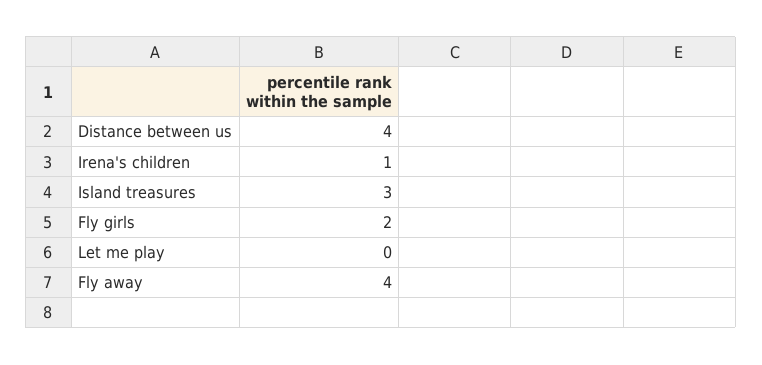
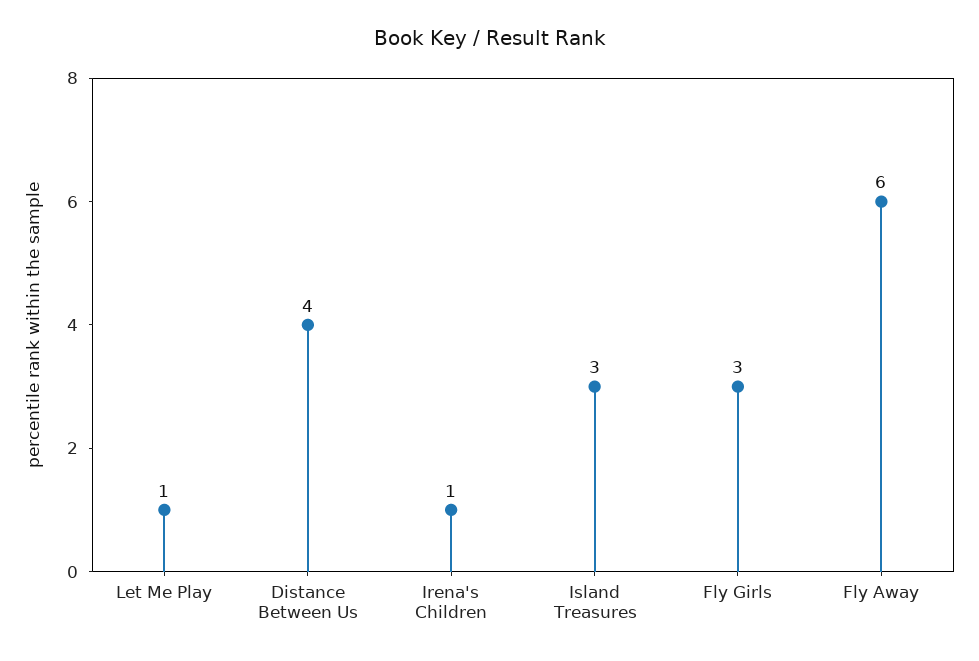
  {
    "Distance between us": 4,
    "Irena's children": 1,
    "Island treasures": 3,
-   "Fly girls": 2,
+   "Fly girls": 3,
-   "Let me play": 0,
+   "Let me play": 1,
-   "Fly away": 4
+   "Fly away": 6
  }

